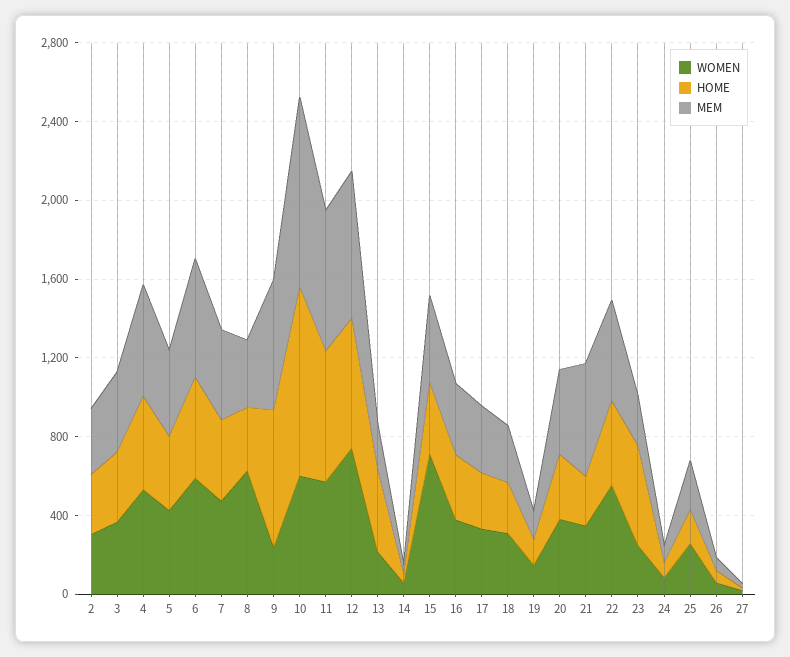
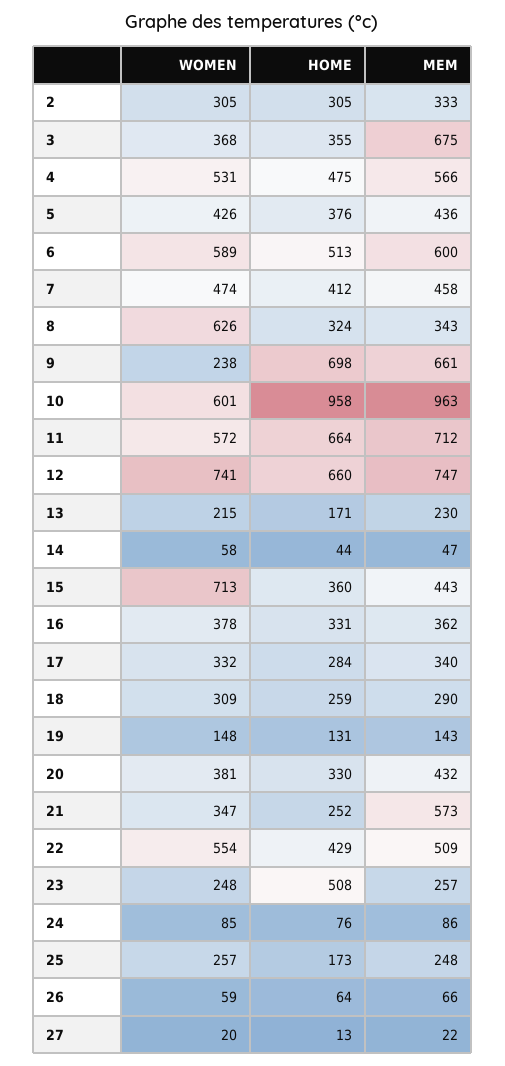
  {
    "WOMEN": {
      "2": 305,
      "3": 368,
      "4": 531,
      "5": 426,
      "6": 589,
      "7": 474,
      "8": 626,
      "9": 238,
      "10": 601,
      "11": 572,
      "12": 741,
      "13": 215,
      "14": 58,
      "15": 713,
      "16": 378,
      "17": 332,
      "18": 309,
      "19": 148,
      "20": 381,
      "21": 347,
      "22": 554,
      "23": 248,
      "24": 85,
      "25": 257,
      "26": 59,
      "27": 20
    },
    "HOME": {
      "2": 305,
      "3": 355,
      "4": 475,
      "5": 376,
      "6": 513,
      "7": 412,
      "8": 324,
      "9": 698,
      "10": 958,
      "11": 664,
      "12": 660,
-     "13": 400,
+     "13": 171,
      "14": 44,
      "15": 360,
      "16": 331,
      "17": 284,
      "18": 259,
      "19": 131,
      "20": 330,
      "21": 252,
      "22": 429,
      "23": 508,
      "24": 76,
      "25": 173,
      "26": 64,
      "27": 13
    },
    "MEM": {
      "2": 333,
-     "3": 400,
+     "3": 675,
      "4": 566,
      "5": 436,
      "6": 600,
      "7": 458,
      "8": 343,
      "9": 661,
      "10": 963,
      "11": 712,
      "12": 747,
      "13": 230,
      "14": 47,
      "15": 443,
      "16": 362,
      "17": 340,
      "18": 290,
      "19": 143,
      "20": 432,
      "21": 573,
      "22": 509,
      "23": 257,
      "24": 86,
      "25": 248,
      "26": 66,
      "27": 22
    }
  }

